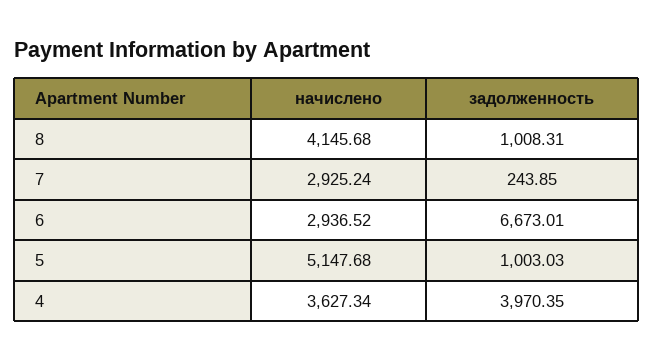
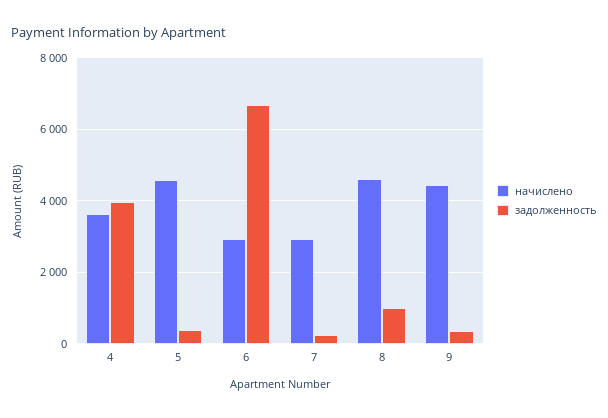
  {
    "начислено": {
-     "8": 4145.68,
+     "8": 4600,
      "7": 2925.24,
      "6": 2936.52,
-     "5": 5147.68,
+     "5": 4600,
-     "4": 3627.34
+     "4": 3627.34,
+     "9": 4400
    },
    "задолженность": {
      "8": 1008.31,
      "7": 243.85,
      "6": 6673.01,
-     "5": 1003.03,
+     "5": 400,
-     "4": 3970.35
+     "4": 3970.35,
+     "9": 400
    }
  }

